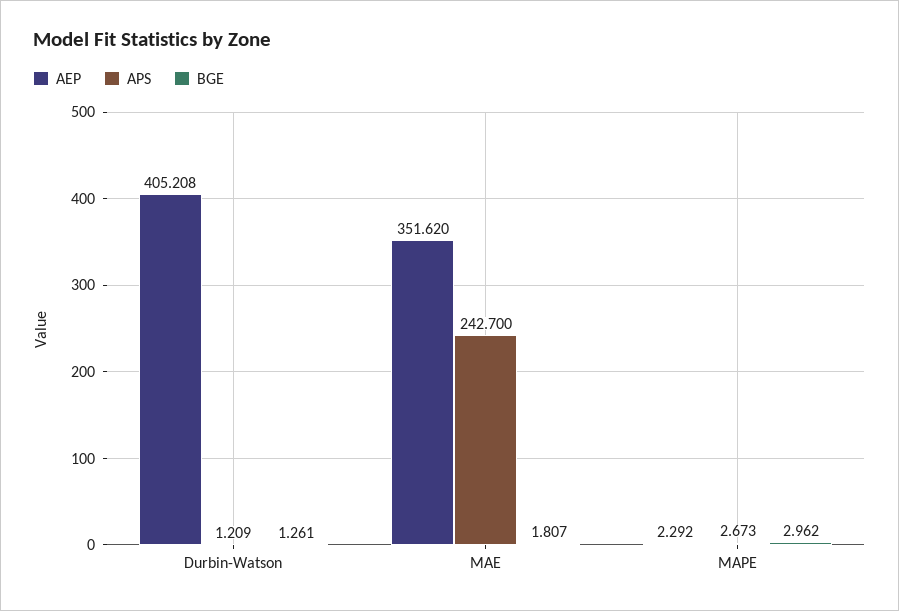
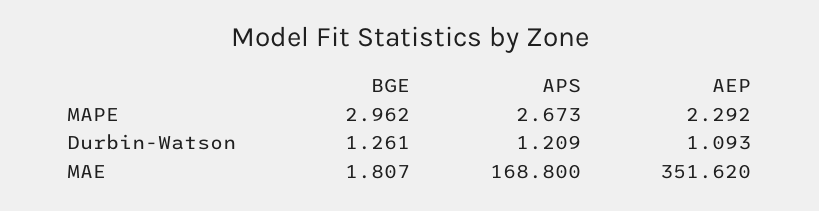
  {
    "AEP": {
-     "Durbin-Watson": 405.208,
+     "Durbin-Watson": 1.093,
      "MAE": 351.62,
      "MAPE": 2.292
    },
    "APS": {
      "Durbin-Watson": 1.209,
-     "MAE": 242.7,
+     "MAE": 168.8,
      "MAPE": 2.673
    },
    "BGE": {
      "Durbin-Watson": 1.261,
      "MAE": 1.807,
      "MAPE": 2.962
    }
  }

